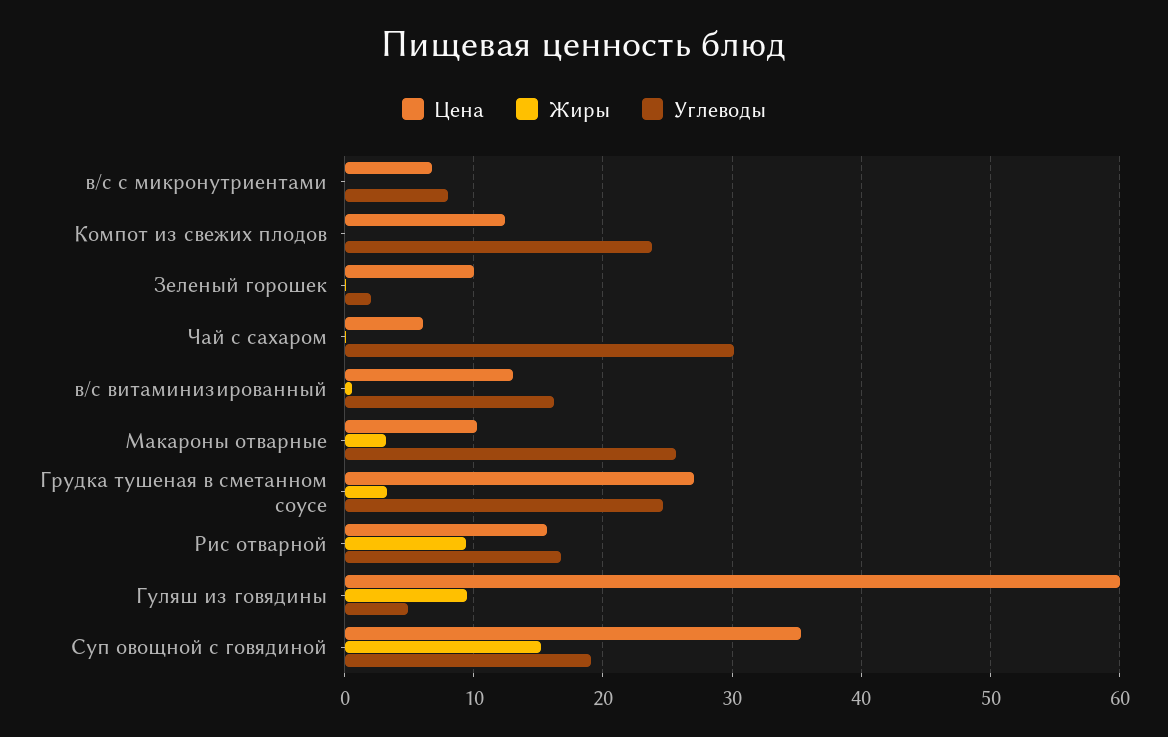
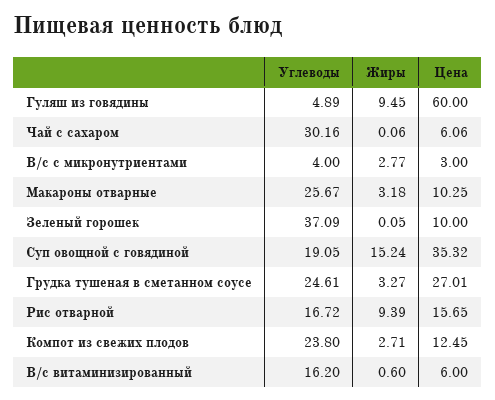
  {
    "Цена": {
-     "в/с с микронутриентами": 7,
+     "в/с с микронутриентами": 3,
      "Компот из свежих плодов": 12.45,
      "Зеленый горошек": 10,
      "Чай с сахаром": 6.06,
-     "в/с витаминизированный": 13,
+     "в/с витаминизированный": 6,
      "Макароны отварные": 10.25,
      "Грудка тушеная в сметанном соусе": 27.01,
      "Рис отварной": 15.65,
      "Гуляш из говядины": 60,
      "Суп овощной с говядиной": 35.32
    },
    "Жиры": {
-     "в/с с микронутриентами": 0,
+     "в/с с микронутриентами": 2.77,
-     "Компот из свежих плодов": 0,
+     "Компот из свежих плодов": 2.71,
      "Зеленый горошек": 0.05,
      "Чай с сахаром": 0.06,
      "в/с витаминизированный": 0.6,
      "Макароны отварные": 3.18,
      "Грудка тушеная в сметанном соусе": 3.27,
      "Рис отварной": 9.39,
      "Гуляш из говядины": 9.45,
      "Суп овощной с говядиной": 15.24
    },
    "Углеводы": {
-     "в/с с микронутриентами": 8,
+     "в/с с микронутриентами": 4,
      "Компот из свежих плодов": 23.8,
-     "Зеленый горошек": 2,
+     "Зеленый горошек": 37.09,
      "Чай с сахаром": 30.16,
      "в/с витаминизированный": 16.2,
      "Макароны отварные": 25.67,
      "Грудка тушеная в сметанном соусе": 24.61,
      "Рис отварной": 16.72,
      "Гуляш из говядины": 4.89,
      "Суп овощной с говядиной": 19.05
    }
  }

